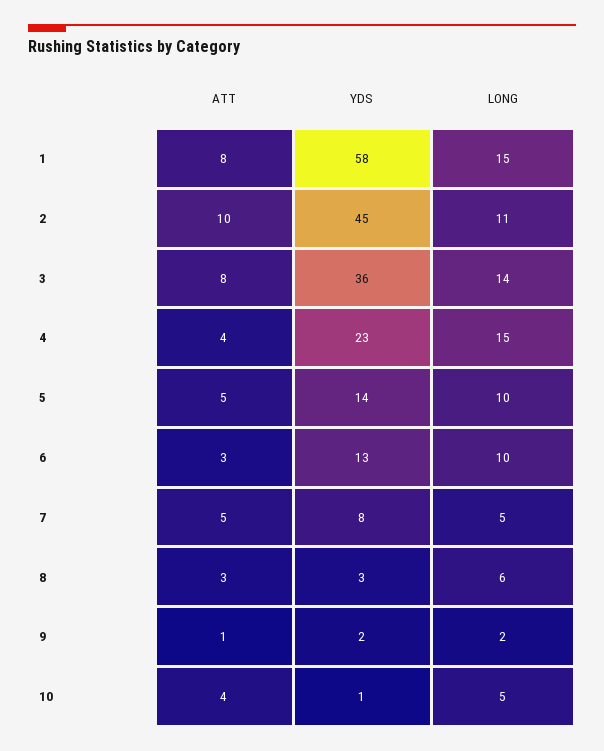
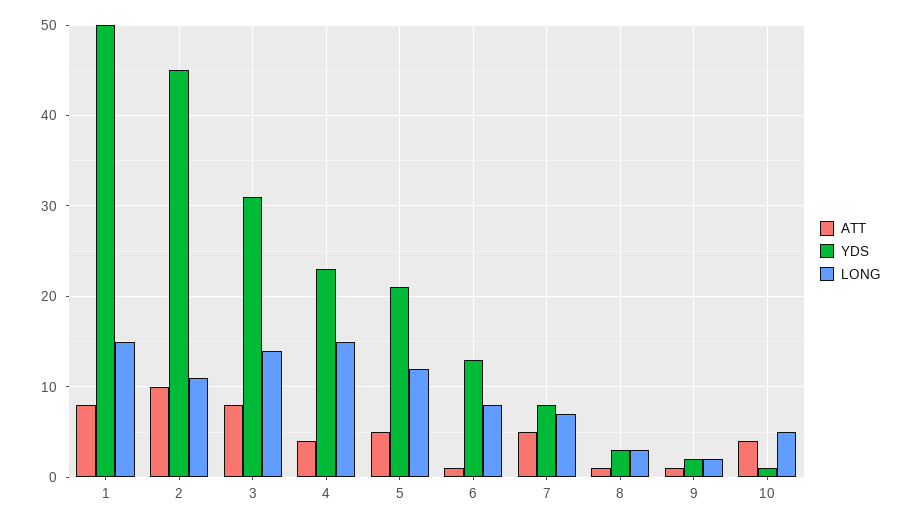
  {
    "ATT": {
      "1": 8,
      "2": 10,
      "3": 8,
      "4": 4,
      "5": 5,
-     "6": 3,
+     "6": 1,
      "7": 5,
-     "8": 3,
+     "8": 1,
      "9": 1,
      "10": 4
    },
    "YDS": {
-     "1": 58,
+     "1": 50,
      "2": 45,
-     "3": 36,
+     "3": 31,
      "4": 23,
-     "5": 14,
+     "5": 21,
      "6": 13,
      "7": 8,
      "8": 3,
      "9": 2,
      "10": 1
    },
    "LONG": {
      "1": 15,
      "2": 11,
      "3": 14,
      "4": 15,
-     "5": 10,
+     "5": 12,
-     "6": 10,
+     "6": 8,
-     "7": 5,
+     "7": 7,
-     "8": 6,
+     "8": 3,
      "9": 2,
      "10": 5
    }
  }

